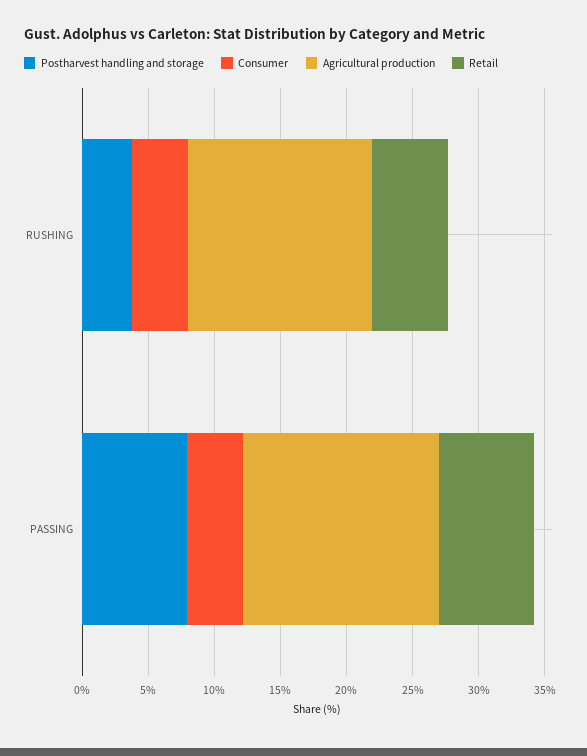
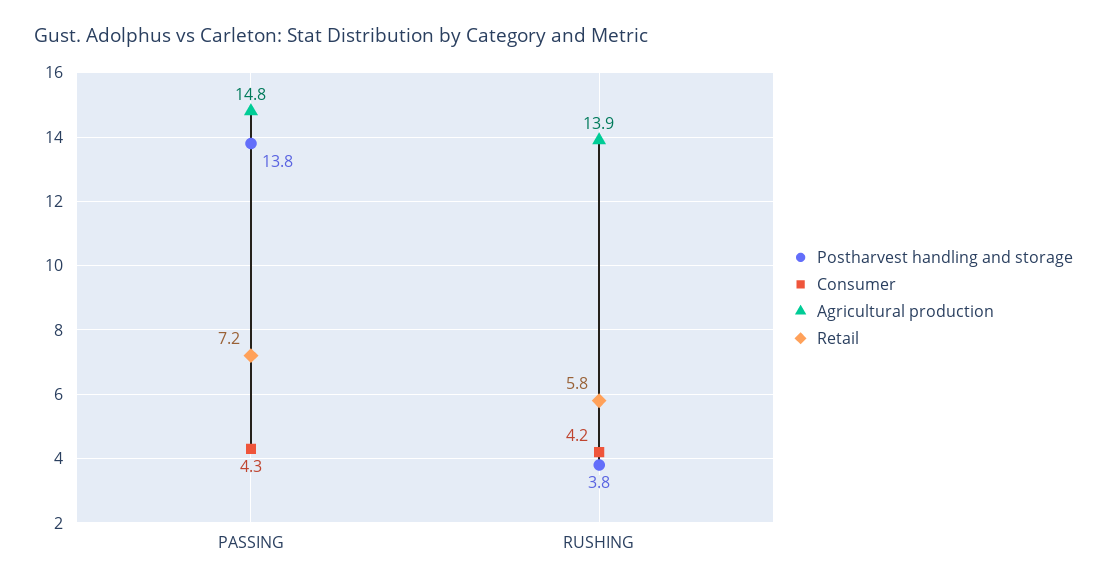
  {
    "Postharvest handling and storage": {
      "RUSHING": 3.8,
-     "PASSING": 8
+     "PASSING": 13.8
    },
    "Consumer": {
      "RUSHING": 4.2,
      "PASSING": 4.3
    },
    "Agricultural production": {
      "RUSHING": 13.9,
      "PASSING": 14.8
    },
    "Retail": {
      "RUSHING": 5.8,
      "PASSING": 7.2
    }
  }

